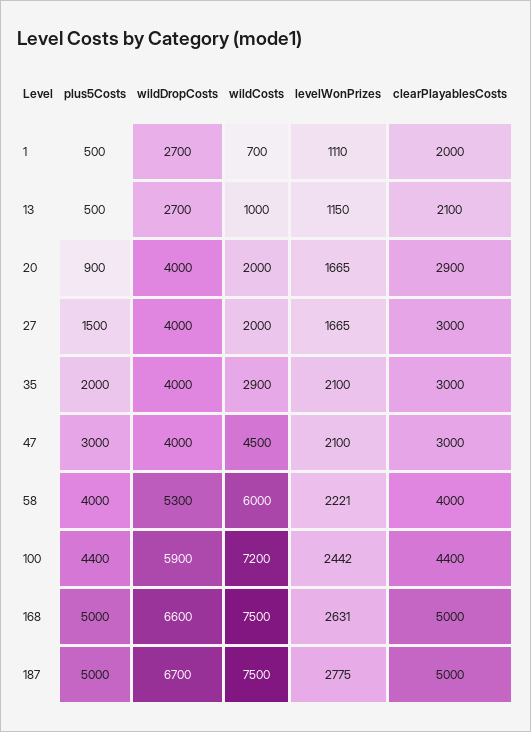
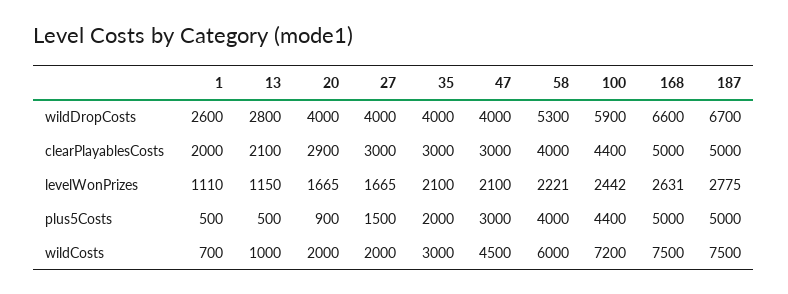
  {
    "plus5Costs": {
      "1": 500,
      "13": 500,
      "20": 900,
      "27": 1500,
      "35": 2000,
      "47": 3000,
      "58": 4000,
      "100": 4400,
      "168": 5000,
      "187": 5000
    },
    "wildDropCosts": {
-     "1": 2700,
+     "1": 2600,
-     "13": 2700,
+     "13": 2800,
      "20": 4000,
      "27": 4000,
      "35": 4000,
      "47": 4000,
      "58": 5300,
      "100": 5900,
      "168": 6600,
      "187": 6700
    },
    "wildCosts": {
      "1": 700,
      "13": 1000,
      "20": 2000,
      "27": 2000,
-     "35": 2900,
+     "35": 3000,
      "47": 4500,
      "58": 6000,
      "100": 7200,
      "168": 7500,
      "187": 7500
    },
    "levelWonPrizes": {
      "1": 1110,
      "13": 1150,
      "20": 1665,
      "27": 1665,
      "35": 2100,
      "47": 2100,
      "58": 2221,
      "100": 2442,
      "168": 2631,
      "187": 2775
    },
    "clearPlayablesCosts": {
      "1": 2000,
      "13": 2100,
      "20": 2900,
      "27": 3000,
      "35": 3000,
      "47": 3000,
      "58": 4000,
      "100": 4400,
      "168": 5000,
      "187": 5000
    }
  }

